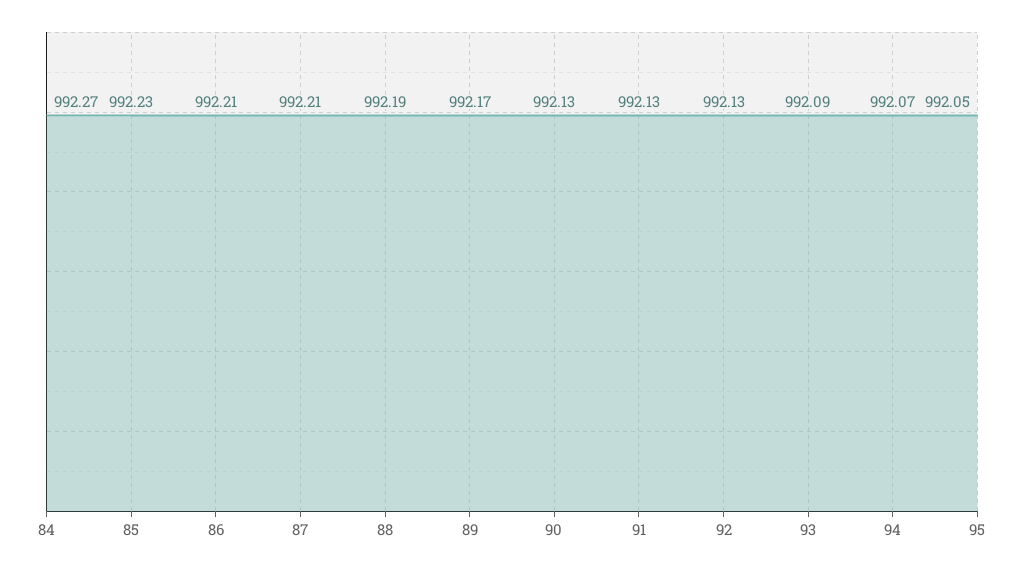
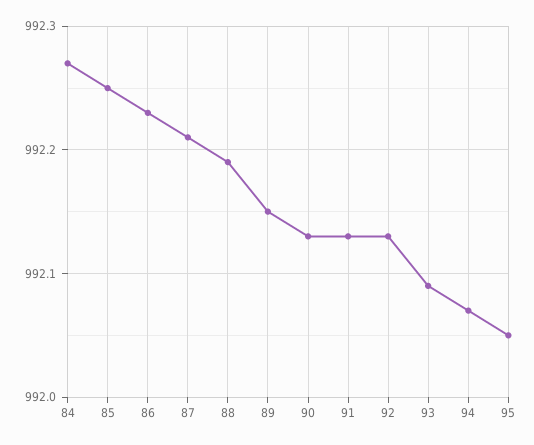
  {
    "84": 992.27,
-   "85": 992.23,
+   "85": 992.25,
-   "86": 992.21,
+   "86": 992.23,
    "87": 992.21,
    "88": 992.19,
-   "89": 992.17,
+   "89": 992.15,
    "90": 992.13,
    "91": 992.13,
    "92": 992.13,
    "93": 992.09,
    "94": 992.07,
    "95": 992.05
  }

